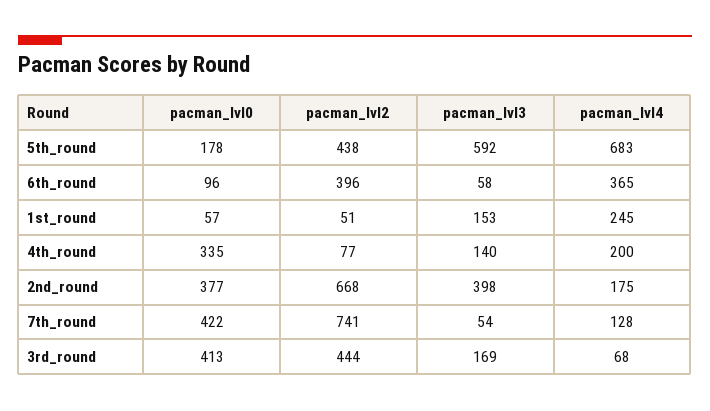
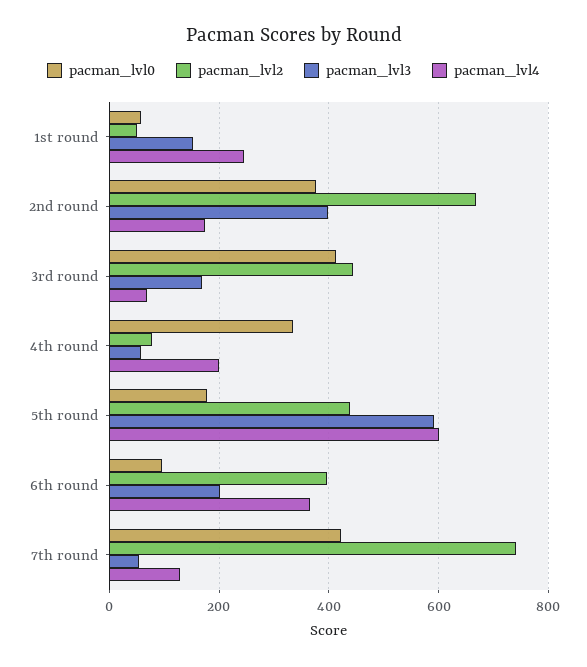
  {
    "pacman_lvl0": {
      "5th_round": 178,
      "6th_round": 96,
      "1st_round": 57,
      "4th_round": 335,
      "2nd_round": 377,
      "7th_round": 422,
      "3rd_round": 413
    },
    "pacman_lvl2": {
      "5th_round": 438,
      "6th_round": 396,
      "1st_round": 51,
      "4th_round": 77,
      "2nd_round": 668,
      "7th_round": 741,
      "3rd_round": 444
    },
    "pacman_lvl3": {
      "5th_round": 592,
-     "6th_round": 58,
+     "6th_round": 200,
      "1st_round": 153,
-     "4th_round": 140,
+     "4th_round": 60,
      "2nd_round": 398,
      "7th_round": 54,
      "3rd_round": 169
    },
    "pacman_lvl4": {
-     "5th_round": 683,
+     "5th_round": 600,
      "6th_round": 365,
      "1st_round": 245,
      "4th_round": 200,
      "2nd_round": 175,
      "7th_round": 128,
      "3rd_round": 68
    }
  }

